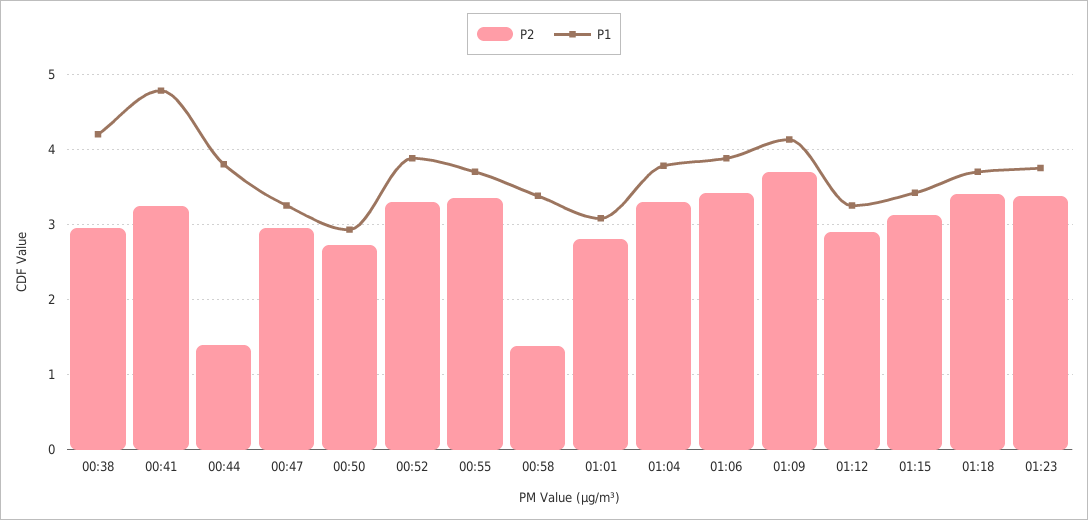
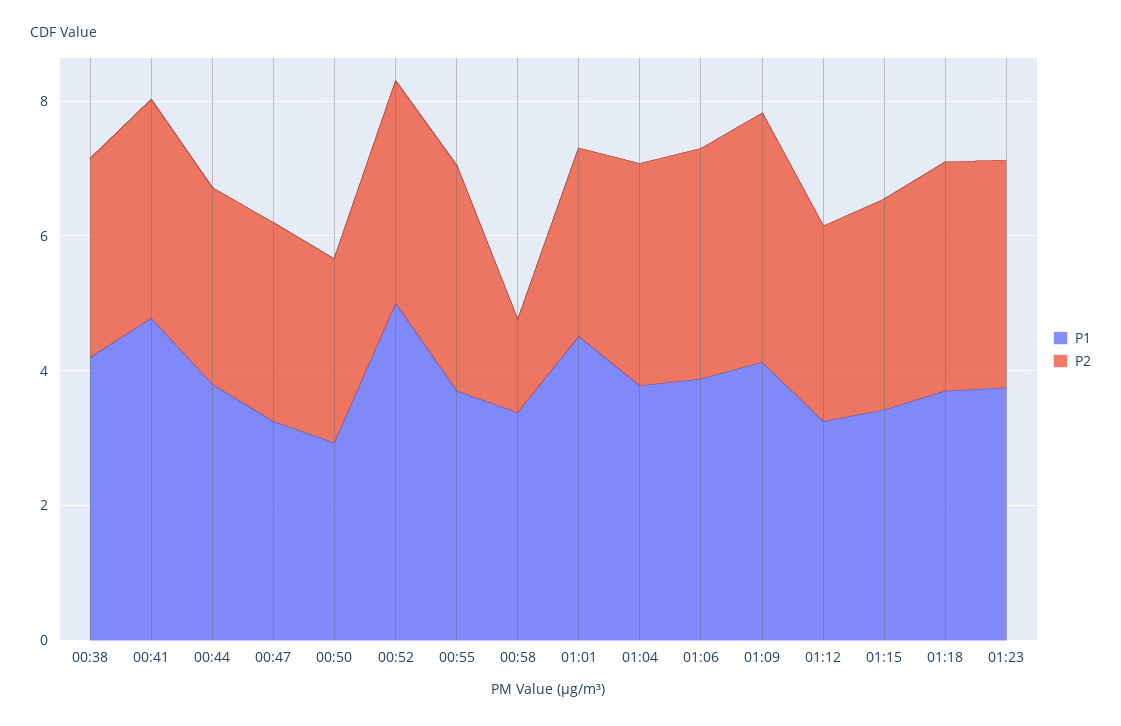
  {
    "P2": {
      "00:38": 3,
      "00:41": 3.3,
-     "00:44": 1.4,
+     "00:44": 3,
      "00:47": 3,
      "00:50": 2.7,
      "00:52": 3.3,
      "00:55": 3.4,
      "00:58": 1.4,
      "01:01": 2.8,
      "01:04": 3.3,
      "01:06": 3.4,
      "01:09": 3.7,
      "01:12": 2.9,
      "01:15": 3.1,
      "01:18": 3.4,
      "01:23": 3.4
    },
    "P1": {
      "00:38": 4.2,
      "00:41": 4.8,
      "00:44": 3.8,
      "00:47": 3.3,
      "00:50": 2.9,
-     "00:52": 3.9,
+     "00:52": 5,
      "00:55": 3.7,
      "00:58": 3.4,
-     "01:01": 3.1,
+     "01:01": 4.5,
      "01:04": 3.8,
      "01:06": 3.9,
      "01:09": 4.1,
      "01:12": 3.3,
      "01:15": 3.4,
      "01:18": 3.7,
      "01:23": 3.8
    }
  }

